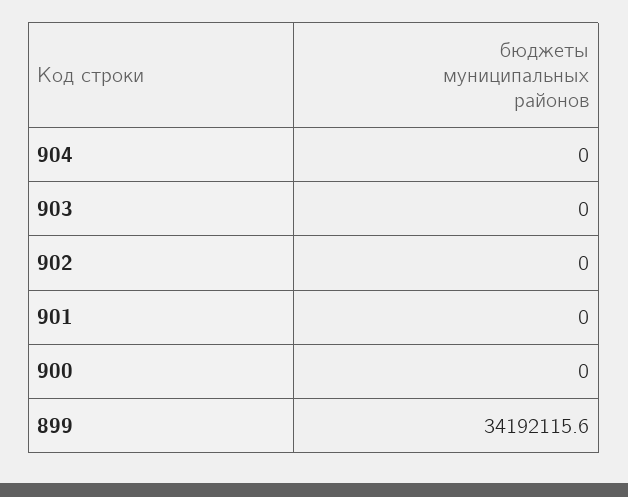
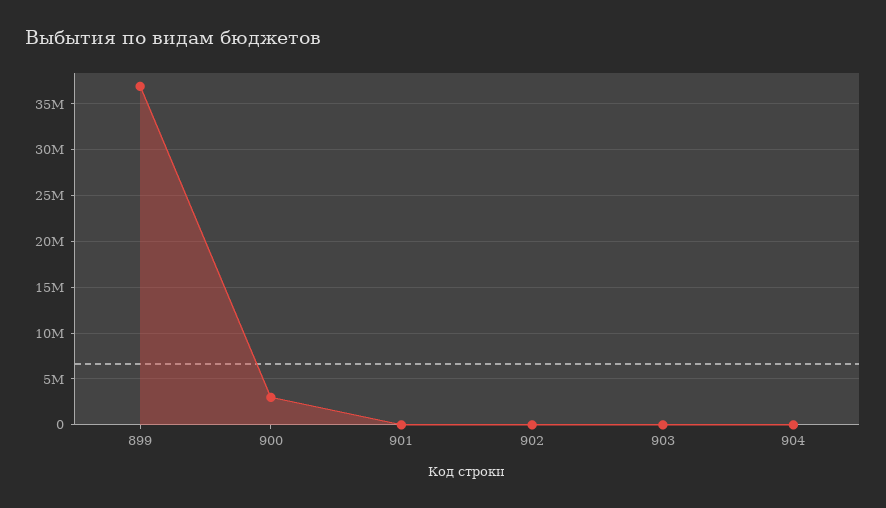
  {
    "904": 0,
    "903": 0,
    "902": 0,
    "901": 0,
-   "900": 0,
+   "900": 3000000,
-   "899": 34192115.6
+   "899": 37000000
  }

